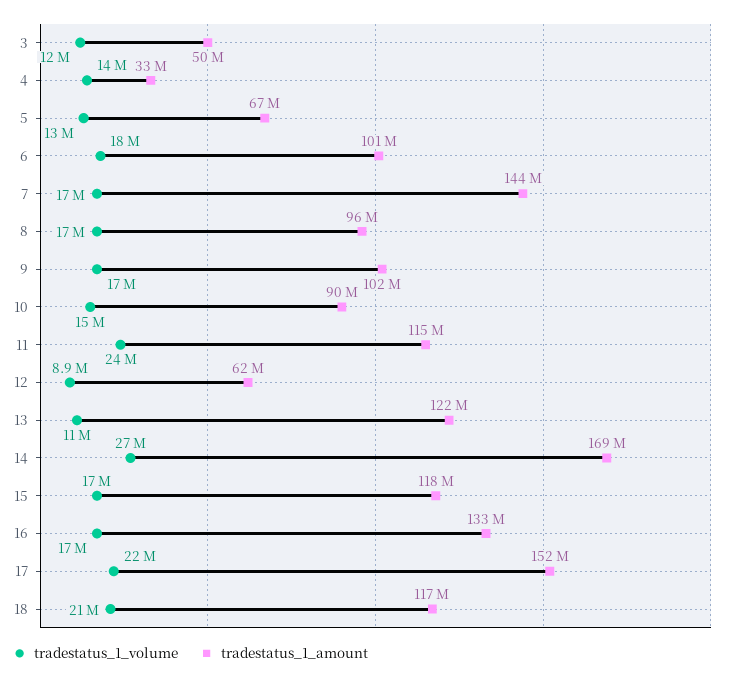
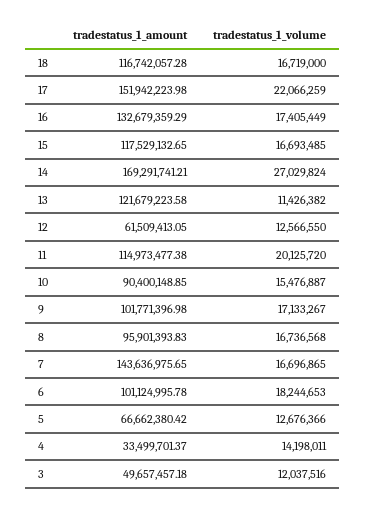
  {
    "tradestatus_1_volume": {
      "3": 12037516,
      "4": 14198011,
      "5": 12676366,
      "6": 18244653,
      "7": 16696865,
      "8": 16736568,
      "9": 17133267,
      "10": 15476887,
-     "11": 24000000,
+     "11": 20125720,
-     "12": 8900000,
+     "12": 12566550,
      "13": 11426382,
      "14": 27029824,
      "15": 16693485,
      "16": 17405449,
      "17": 22066259,
-     "18": 21000000
+     "18": 16719000
    },
    "tradestatus_1_amount": {
      "3": 49657457.18,
      "4": 33499701.37,
      "5": 66662380.42,
      "6": 101124995.78,
      "7": 143636975.65,
      "8": 95901393.83,
      "9": 101771396.98,
      "10": 90400148.85,
      "11": 114973477.38,
      "12": 61509413.05,
      "13": 121679223.58,
      "14": 169291741.21,
      "15": 117529132.65,
      "16": 132679359.29,
      "17": 151942223.98,
      "18": 116742057.28
    }
  }

